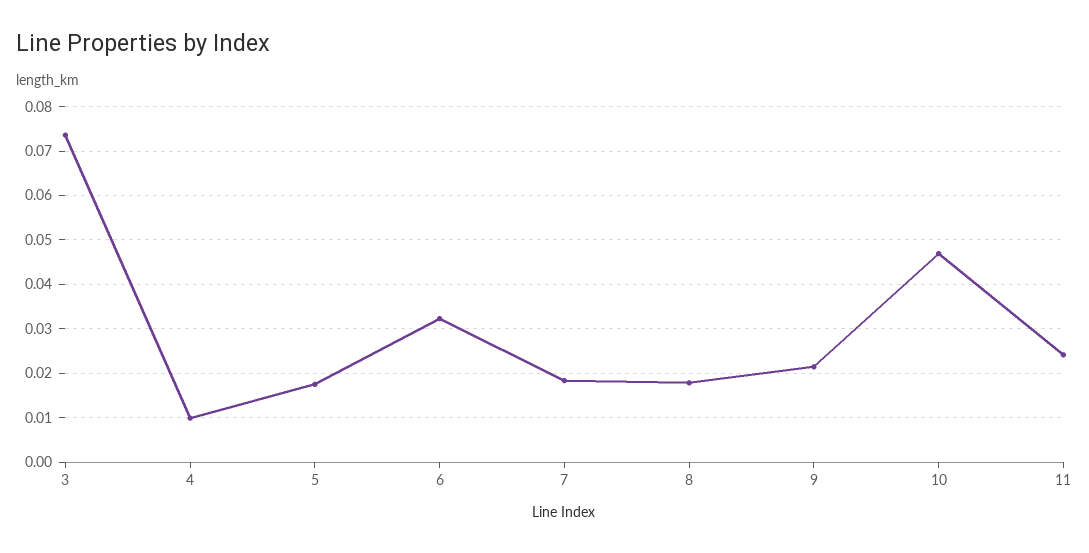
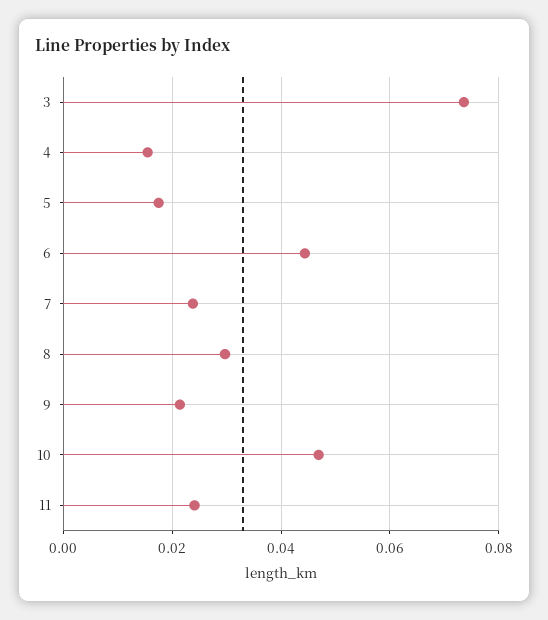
  {
    "3": 0.074,
-   "4": 0.01,
+   "4": 0.016,
    "5": 0.018,
-   "6": 0.032,
+   "6": 0.044,
-   "7": 0.018,
+   "7": 0.024,
-   "8": 0.018,
+   "8": 0.03,
    "9": 0.022,
    "10": 0.046,
    "11": 0.024
  }

